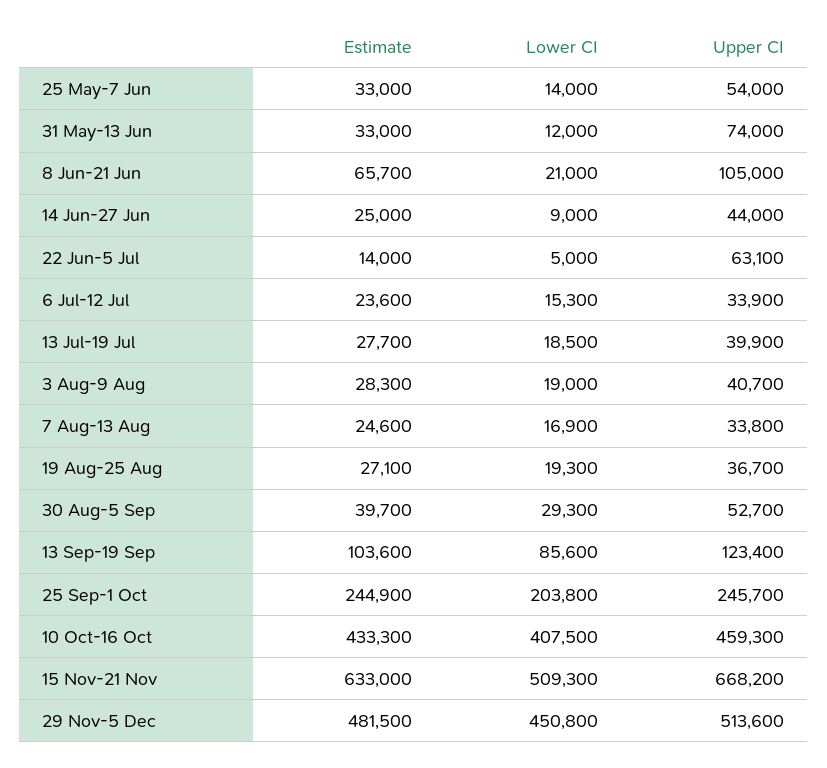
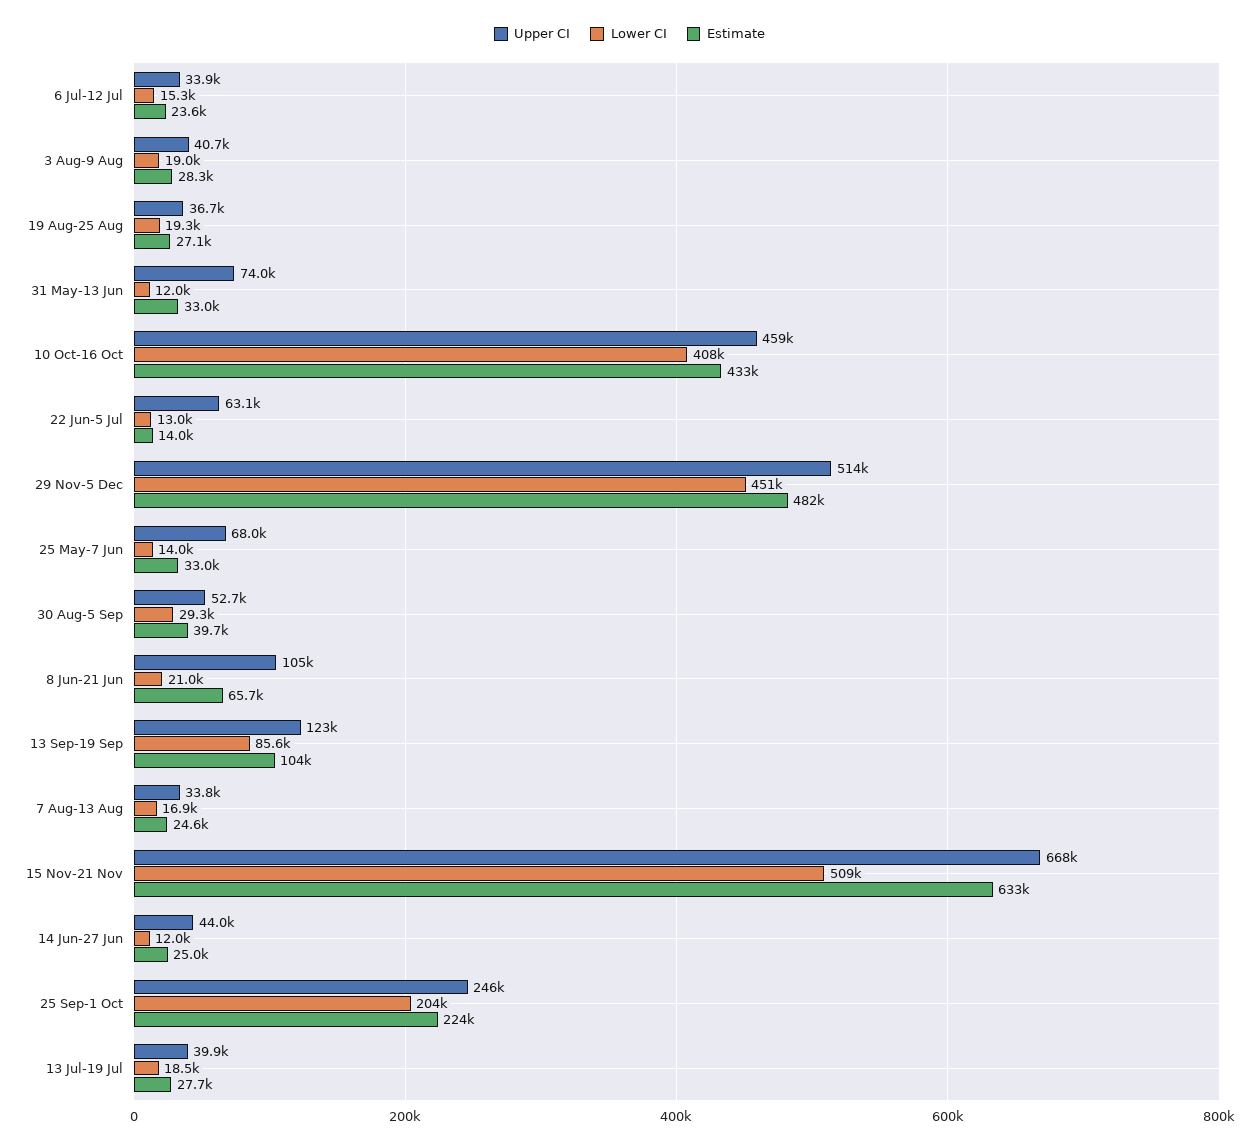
  {
    "Estimate": {
      "25 May-7 Jun": 33000,
      "31 May-13 Jun": 33000,
      "8 Jun-21 Jun": 65700,
      "14 Jun-27 Jun": 25000,
      "22 Jun-5 Jul": 14000,
      "6 Jul-12 Jul": 23600,
      "13 Jul-19 Jul": 27700,
      "3 Aug-9 Aug": 28300,
      "7 Aug-13 Aug": 24600,
      "19 Aug-25 Aug": 27100,
      "30 Aug-5 Sep": 39700,
      "13 Sep-19 Sep": 103600,
-     "25 Sep-1 Oct": 244900,
+     "25 Sep-1 Oct": 224000,
      "10 Oct-16 Oct": 433300,
      "15 Nov-21 Nov": 633000,
      "29 Nov-5 Dec": 481500
    },
    "Lower CI": {
      "25 May-7 Jun": 14000,
      "31 May-13 Jun": 12000,
      "8 Jun-21 Jun": 21000,
-     "14 Jun-27 Jun": 9000,
+     "14 Jun-27 Jun": 12000,
-     "22 Jun-5 Jul": 5000,
+     "22 Jun-5 Jul": 13000,
      "6 Jul-12 Jul": 15300,
      "13 Jul-19 Jul": 18500,
      "3 Aug-9 Aug": 19000,
      "7 Aug-13 Aug": 16900,
      "19 Aug-25 Aug": 19300,
      "30 Aug-5 Sep": 29300,
      "13 Sep-19 Sep": 85600,
      "25 Sep-1 Oct": 203800,
      "10 Oct-16 Oct": 407500,
      "15 Nov-21 Nov": 509300,
      "29 Nov-5 Dec": 450800
    },
    "Upper CI": {
-     "25 May-7 Jun": 54000,
+     "25 May-7 Jun": 68000,
      "31 May-13 Jun": 74000,
      "8 Jun-21 Jun": 105000,
      "14 Jun-27 Jun": 44000,
      "22 Jun-5 Jul": 63100,
      "6 Jul-12 Jul": 33900,
      "13 Jul-19 Jul": 39900,
      "3 Aug-9 Aug": 40700,
      "7 Aug-13 Aug": 33800,
      "19 Aug-25 Aug": 36700,
      "30 Aug-5 Sep": 52700,
      "13 Sep-19 Sep": 123400,
      "25 Sep-1 Oct": 245700,
      "10 Oct-16 Oct": 459300,
      "15 Nov-21 Nov": 668200,
      "29 Nov-5 Dec": 513600
    }
  }

